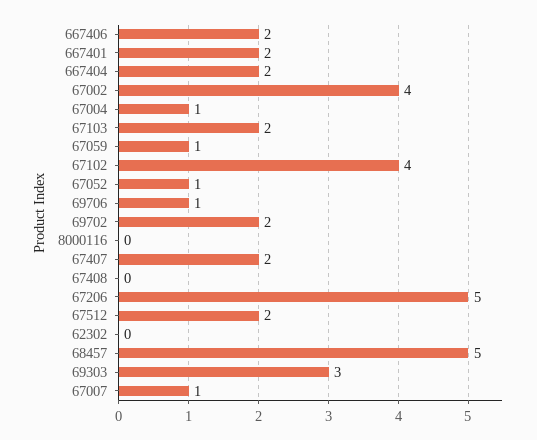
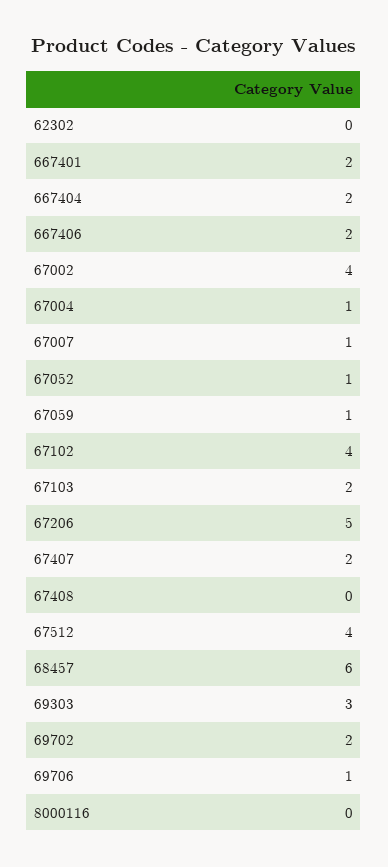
  {
    "667406": 2,
    "667401": 2,
    "667404": 2,
    "67002": 4,
    "67004": 1,
    "67103": 2,
    "67059": 1,
    "67102": 4,
    "67052": 1,
    "69706": 1,
    "69702": 2,
    "8000116": 0,
    "67407": 2,
    "67408": 0,
    "67206": 5,
-   "67512": 2,
+   "67512": 4,
    "62302": 0,
-   "68457": 5,
+   "68457": 6,
    "69303": 3,
    "67007": 1
  }

